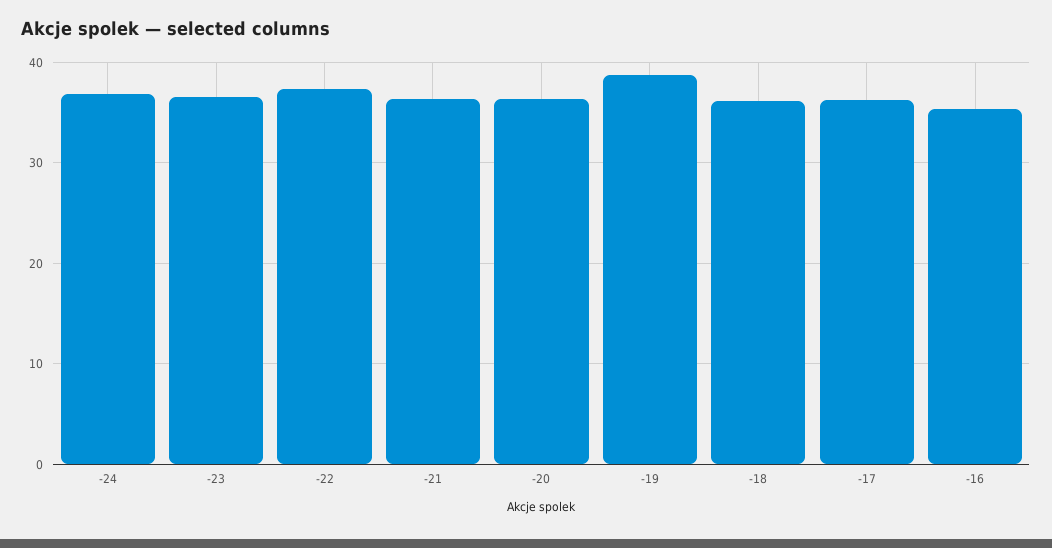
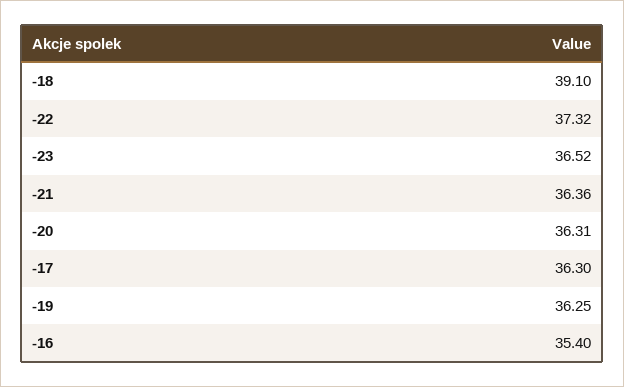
  {
-   "-24": 37,
    "-23": 36.52,
    "-22": 37.32,
    "-21": 36.36,
    "-20": 36.31,
-   "-19": 39,
+   "-19": 36.25,
-   "-18": 36,
+   "-18": 39.1,
    "-17": 36.3,
    "-16": 35.4
  }

